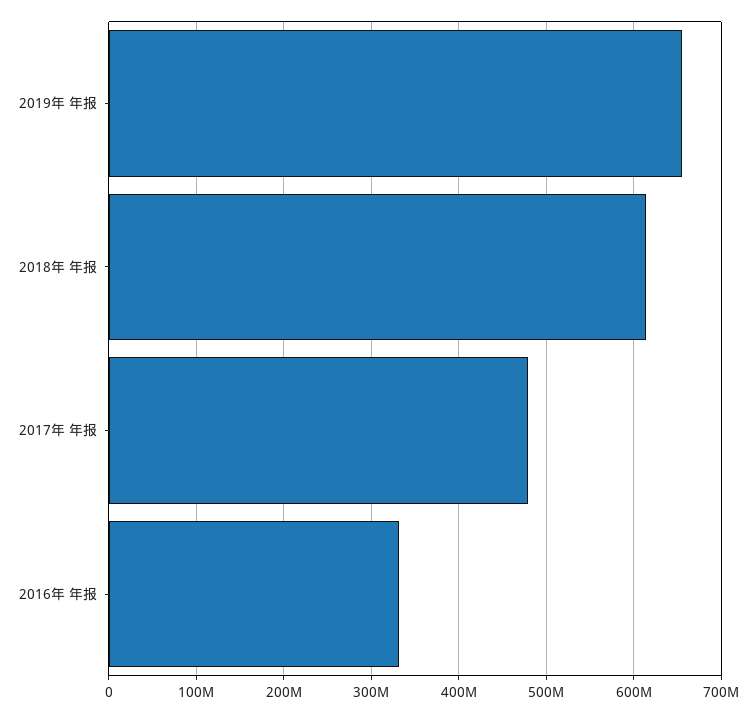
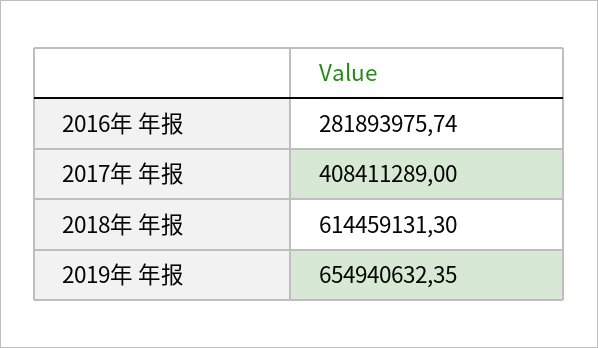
  {
    "2019年 年报": 654940632.35,
    "2018年 年报": 614459131.3,
-   "2017年 年报": 480000000,
+   "2017年 年报": 408411289,
-   "2016年 年报": 330000000
+   "2016年 年报": 281893975.74
  }

